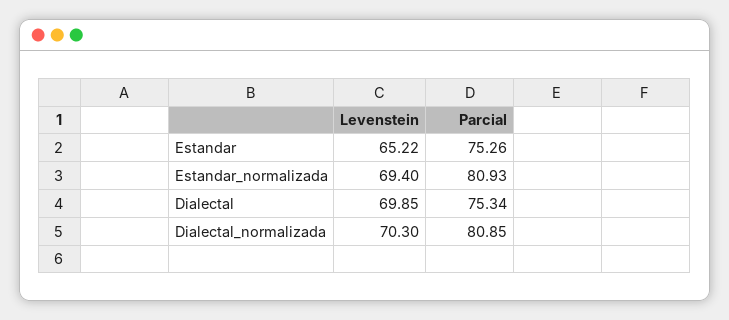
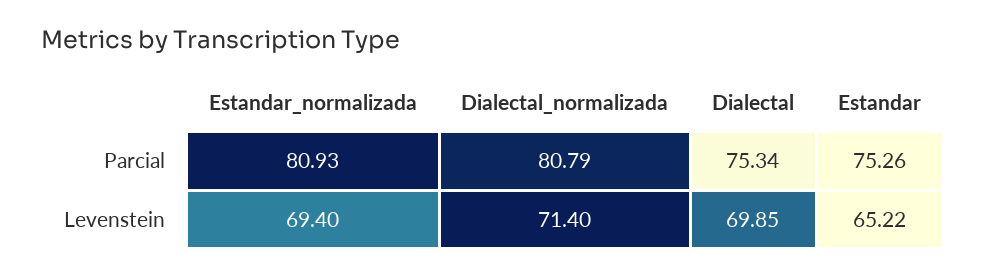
  {
    "Levenstein": {
      "Estandar": 65.22,
      "Estandar_normalizada": 69.4,
      "Dialectal": 69.85,
-     "Dialectal_normalizada": 70.3
+     "Dialectal_normalizada": 71.4
    },
    "Parcial": {
      "Estandar": 75.26,
      "Estandar_normalizada": 80.93,
      "Dialectal": 75.34,
-     "Dialectal_normalizada": 80.85
+     "Dialectal_normalizada": 80.79
    }
  }

